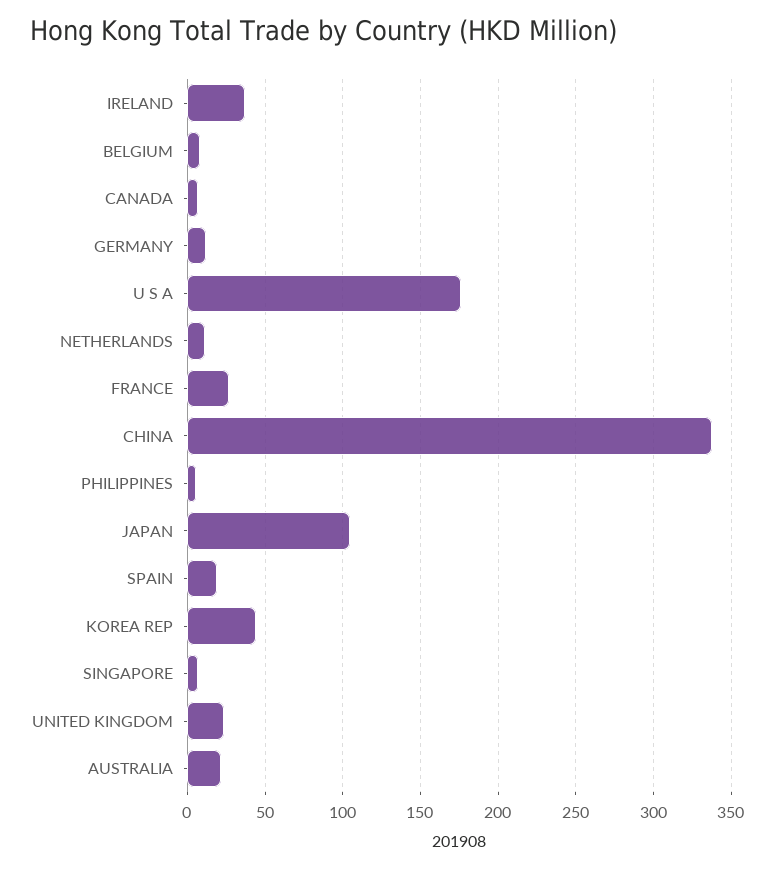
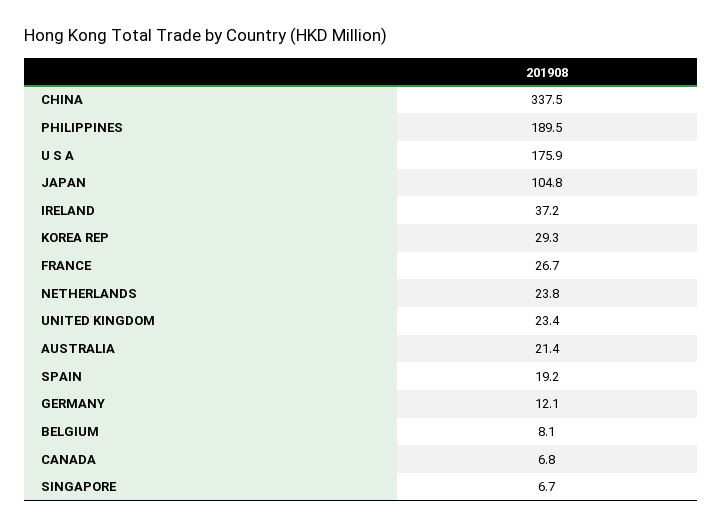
  {
    "IRELAND": 37.2,
    "BELGIUM": 8.1,
    "CANADA": 6.8,
    "GERMANY": 12.1,
    "U S A": 175.9,
-   "NETHERLANDS": 10,
+   "NETHERLANDS": 23.8,
    "FRANCE": 26.7,
    "CHINA": 337.5,
-   "PHILIPPINES": 5,
+   "PHILIPPINES": 189.5,
    "JAPAN": 104.8,
    "SPAIN": 19.2,
-   "KOREA REP": 45,
+   "KOREA REP": 29.3,
    "SINGAPORE": 6.7,
    "UNITED KINGDOM": 23.4,
    "AUSTRALIA": 21.4
  }

